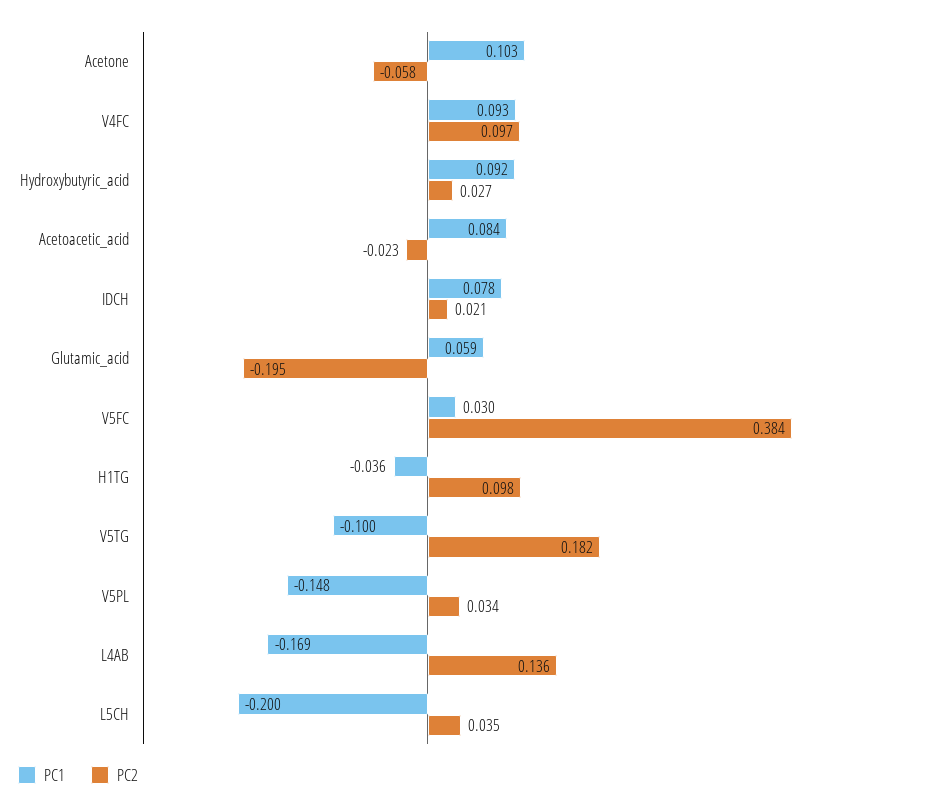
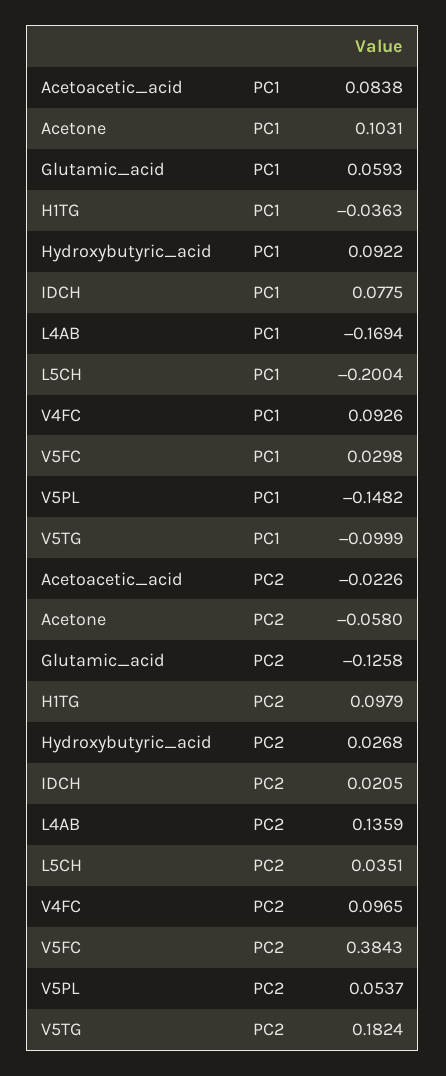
  {
    "PC1": {
      "Acetone": 0.1031,
      "V4FC": 0.0926,
      "Hydroxybutyric_acid": 0.0922,
      "Acetoacetic_acid": 0.0838,
      "IDCH": 0.0775,
      "Glutamic_acid": 0.0593,
      "V5FC": 0.0298,
      "H1TG": -0.0363,
      "V5TG": -0.0999,
      "V5PL": -0.1482,
      "L4AB": -0.1694,
      "L5CH": -0.2004
    },
    "PC2": {
      "Acetone": -0.058,
      "V4FC": 0.0965,
      "Hydroxybutyric_acid": 0.0268,
      "Acetoacetic_acid": -0.0226,
      "IDCH": 0.0205,
-     "Glutamic_acid": -0.195,
+     "Glutamic_acid": -0.1258,
      "V5FC": 0.3843,
      "H1TG": 0.0979,
      "V5TG": 0.1824,
-     "V5PL": 0.034,
+     "V5PL": 0.0537,
      "L4AB": 0.1359,
      "L5CH": 0.0351
    }
  }

